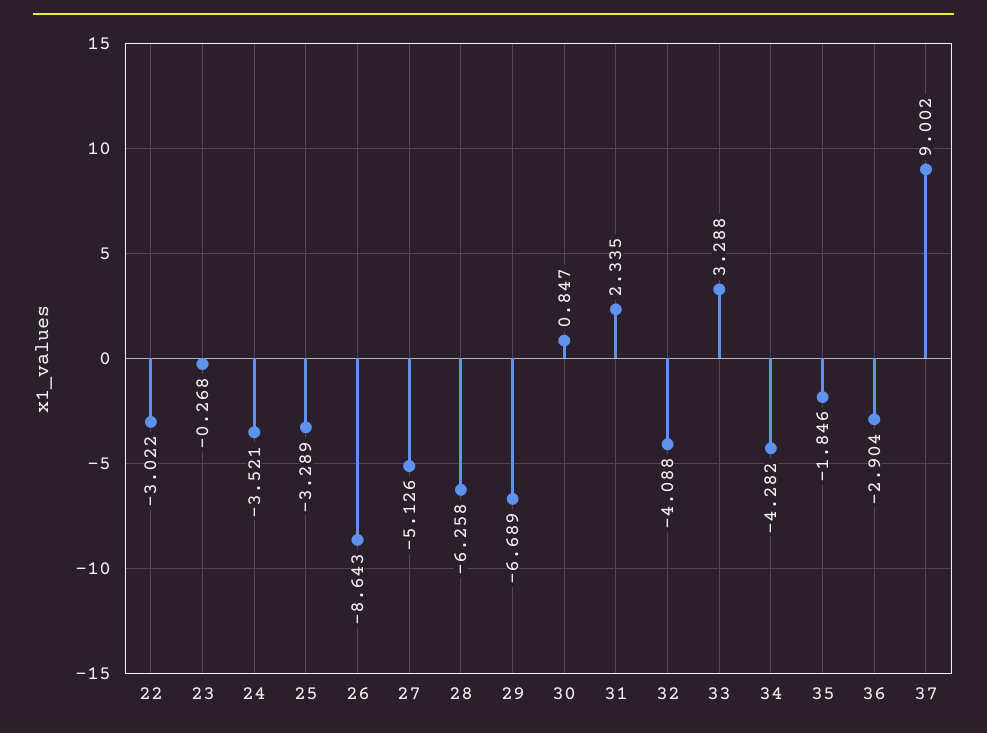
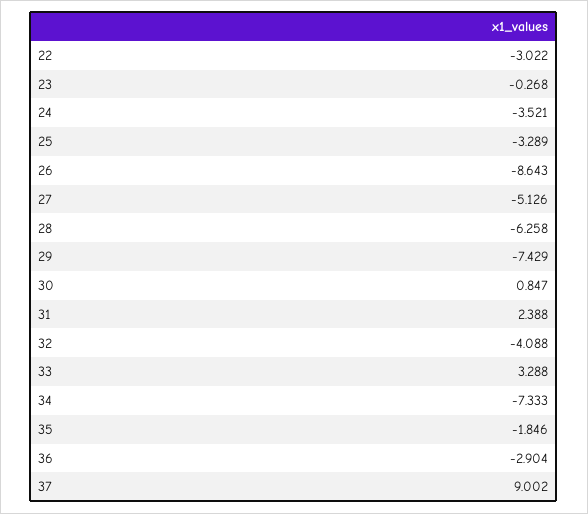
  {
    "22": -3.022,
    "23": -0.268,
    "24": -3.521,
    "25": -3.289,
    "26": -8.643,
    "27": -5.126,
    "28": -6.258,
-   "29": -6.689,
+   "29": -7.429,
    "30": 0.847,
-   "31": 2.335,
+   "31": 2.388,
    "32": -4.088,
    "33": 3.288,
-   "34": -4.282,
+   "34": -7.333,
    "35": -1.846,
    "36": -2.904,
    "37": 9.002
  }

